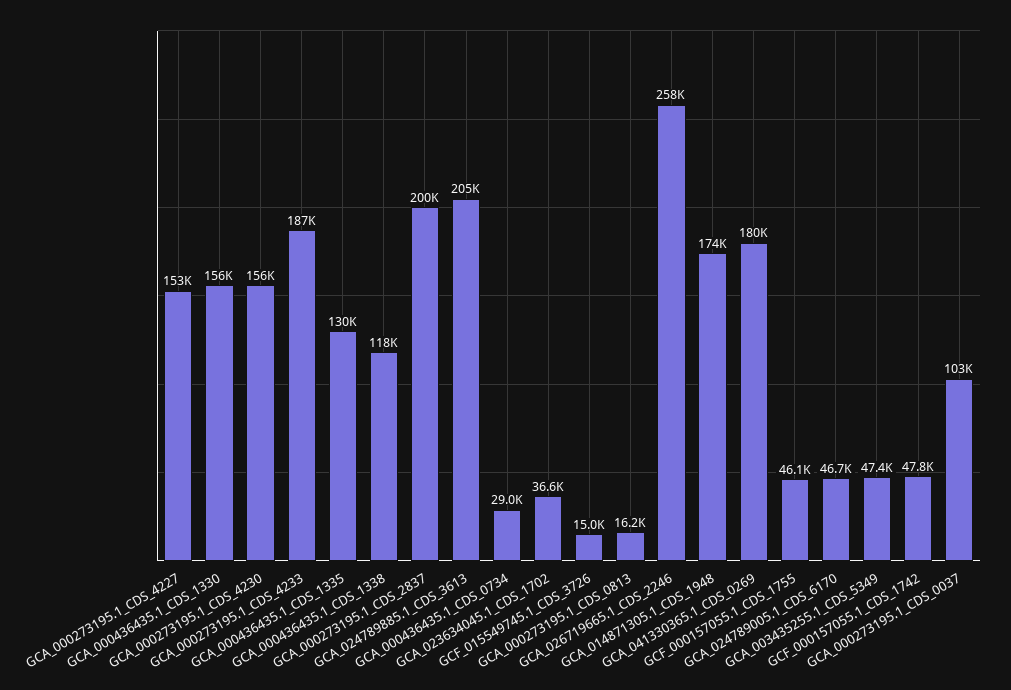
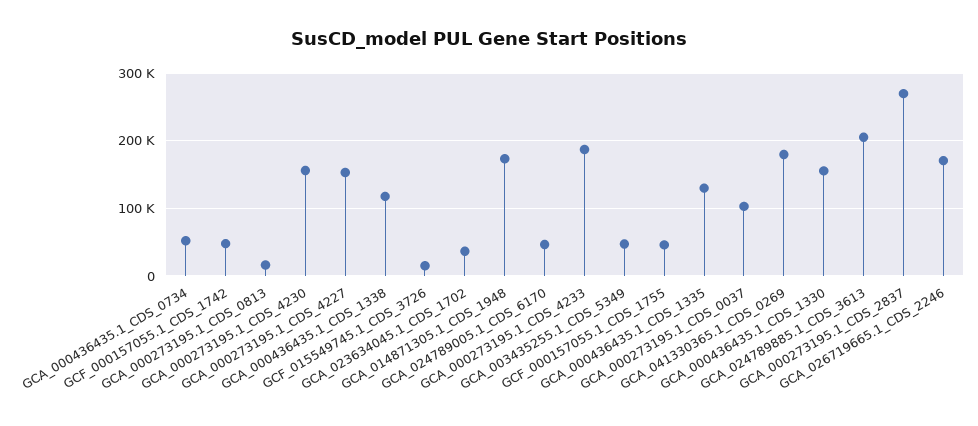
  {
    "GCA_000273195.1_CDS_4227": 153000,
    "GCA_000436435.1_CDS_1330": 156000,
    "GCA_000273195.1_CDS_4230": 156000,
    "GCA_000273195.1_CDS_4233": 187000,
    "GCA_000436435.1_CDS_1335": 130000,
    "GCA_000436435.1_CDS_1338": 118000,
-   "GCA_000273195.1_CDS_2837": 200000,
+   "GCA_000273195.1_CDS_2837": 270000,
    "GCA_024789885.1_CDS_3613": 205000,
-   "GCA_000436435.1_CDS_0734": 29000,
+   "GCA_000436435.1_CDS_0734": 50000,
    "GCA_023634045.1_CDS_1702": 36600,
    "GCF_015549745.1_CDS_3726": 15000,
    "GCA_000273195.1_CDS_0813": 16200,
-   "GCA_026719665.1_CDS_2246": 258000,
+   "GCA_026719665.1_CDS_2246": 170000,
    "GCA_014871305.1_CDS_1948": 174000,
    "GCA_041330365.1_CDS_0269": 180000,
    "GCF_000157055.1_CDS_1755": 46100,
    "GCA_024789005.1_CDS_6170": 46700,
    "GCA_003435255.1_CDS_5349": 47400,
    "GCF_000157055.1_CDS_1742": 47800,
    "GCA_000273195.1_CDS_0037": 103000
  }

